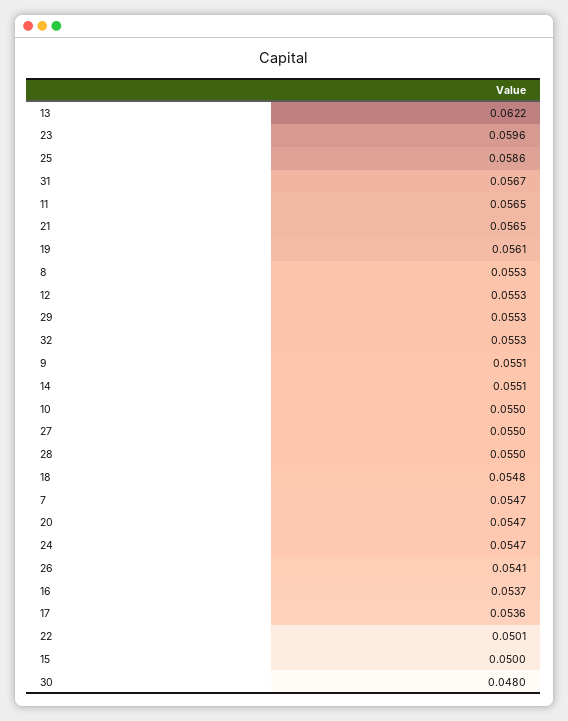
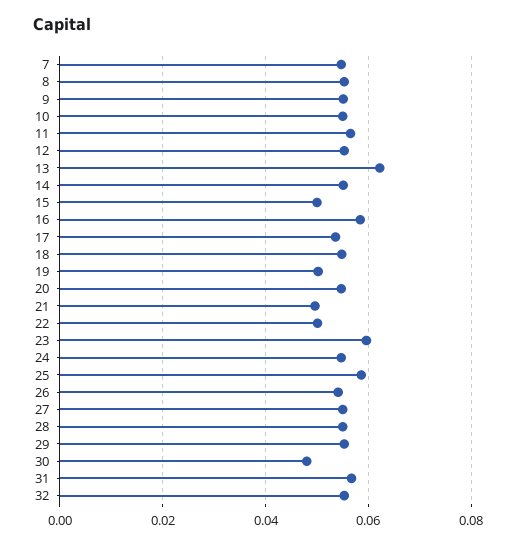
  {
    "13": 0.0622,
    "23": 0.0596,
    "25": 0.0586,
    "31": 0.0567,
    "11": 0.0565,
-   "21": 0.0565,
+   "21": 0.05,
-   "19": 0.0561,
+   "19": 0.05,
    "8": 0.0553,
    "12": 0.0553,
    "29": 0.0553,
    "32": 0.0553,
    "9": 0.0551,
    "14": 0.0551,
    "10": 0.055,
    "27": 0.055,
    "28": 0.055,
    "18": 0.0548,
    "7": 0.0547,
    "20": 0.0547,
    "24": 0.0547,
    "26": 0.0541,
-   "16": 0.0537,
+   "16": 0.058,
    "17": 0.0536,
    "22": 0.0501,
    "15": 0.05,
    "30": 0.048
  }

